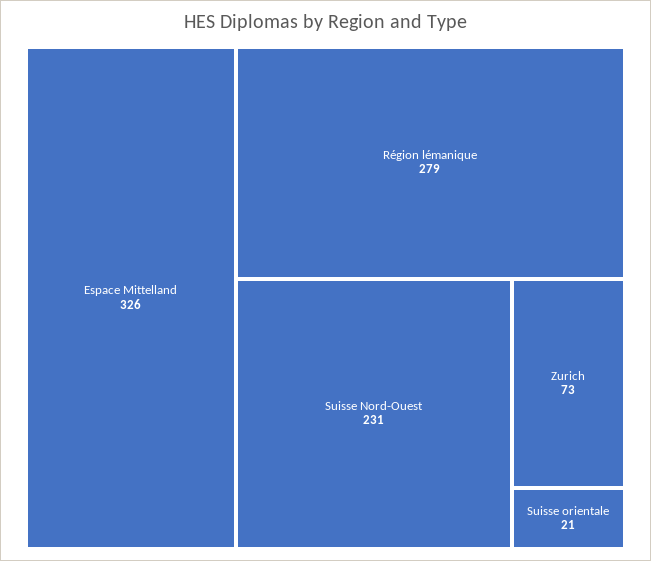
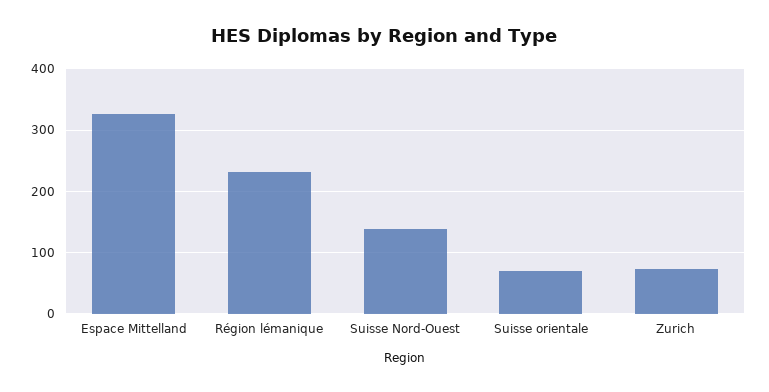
  {
    "Espace Mittelland": 326,
-   "Région lémanique": 279,
+   "Région lémanique": 230,
-   "Suisse Nord-Ouest": 231,
+   "Suisse Nord-Ouest": 140,
    "Zurich": 73,
-   "Suisse orientale": 21
+   "Suisse orientale": 70
  }

